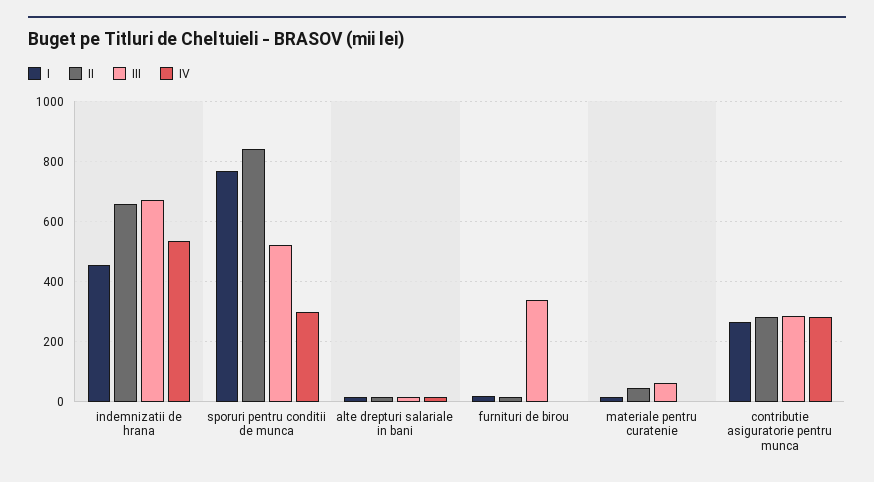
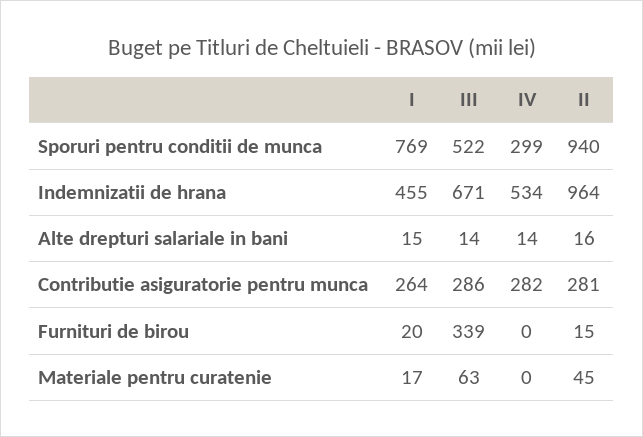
  {
    "I": {
      "indemnizatii de hrana": 455,
      "sporuri pentru conditii de munca": 769,
      "alte drepturi salariale in bani": 15,
      "furnituri de birou": 20,
      "materiale pentru curatenie": 17,
      "contributie asiguratorie pentru munca": 264
    },
    "II": {
-     "indemnizatii de hrana": 660,
+     "indemnizatii de hrana": 964,
-     "sporuri pentru conditii de munca": 840,
+     "sporuri pentru conditii de munca": 940,
      "alte drepturi salariale in bani": 16,
      "furnituri de birou": 15,
      "materiale pentru curatenie": 45,
      "contributie asiguratorie pentru munca": 281
    },
    "III": {
      "indemnizatii de hrana": 671,
      "sporuri pentru conditii de munca": 522,
      "alte drepturi salariale in bani": 14,
      "furnituri de birou": 339,
      "materiale pentru curatenie": 63,
      "contributie asiguratorie pentru munca": 286
    },
    "IV": {
      "indemnizatii de hrana": 534,
      "sporuri pentru conditii de munca": 299,
      "alte drepturi salariale in bani": 14,
      "furnituri de birou": 0,
      "materiale pentru curatenie": 0,
      "contributie asiguratorie pentru munca": 282
    }
  }

